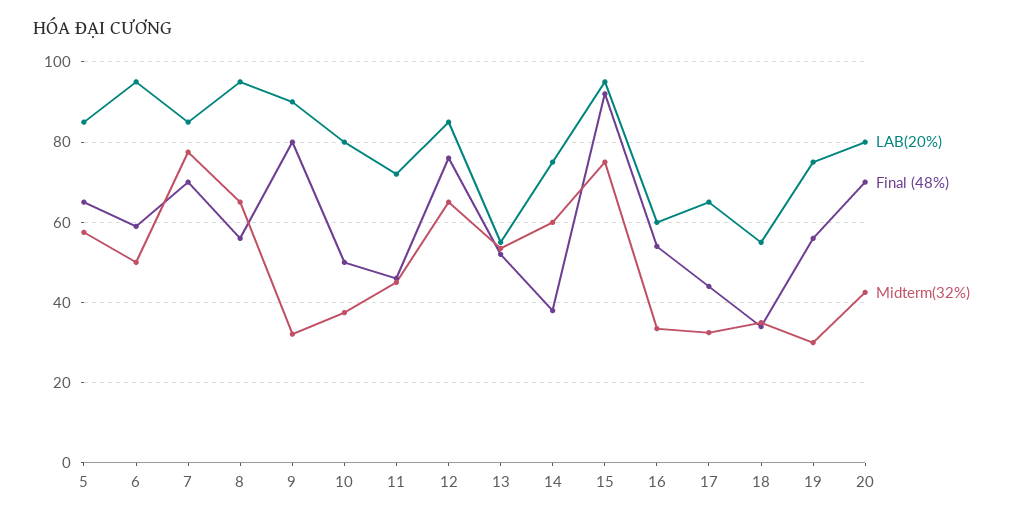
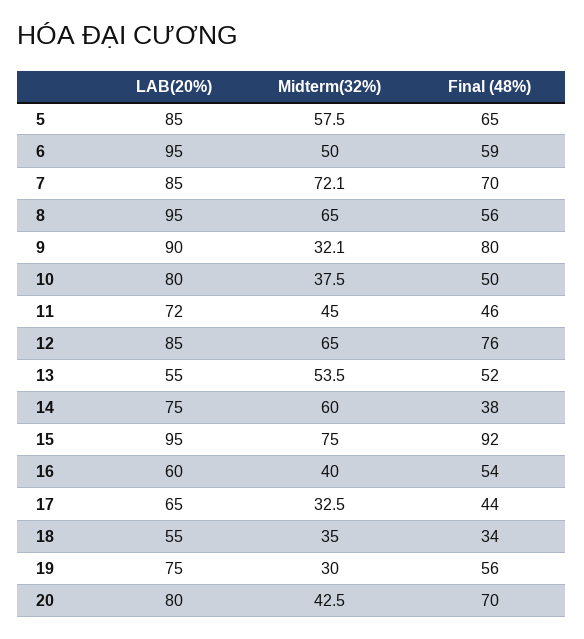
  {
    "LAB(20%)": {
      "5": 85,
      "6": 95,
      "7": 85,
      "8": 95,
      "9": 90,
      "10": 80,
      "11": 72,
      "12": 85,
      "13": 55,
      "14": 75,
      "15": 95,
      "16": 60,
      "17": 65,
      "18": 55,
      "19": 75,
      "20": 80
    },
    "Final (48%)": {
      "5": 65,
      "6": 59,
      "7": 70,
      "8": 56,
      "9": 80,
      "10": 50,
      "11": 46,
      "12": 76,
      "13": 52,
      "14": 38,
      "15": 92,
      "16": 54,
      "17": 44,
      "18": 34,
      "19": 56,
      "20": 70
    },
    "Midterm(32%)": {
      "5": 57.5,
      "6": 50,
-     "7": 78,
+     "7": 72.1,
      "8": 65,
      "9": 32.1,
      "10": 37.5,
      "11": 45,
      "12": 65,
      "13": 53.5,
      "14": 60,
      "15": 75,
-     "16": 34,
+     "16": 40,
      "17": 32.5,
      "18": 35,
      "19": 30,
      "20": 42.5
    }
  }

